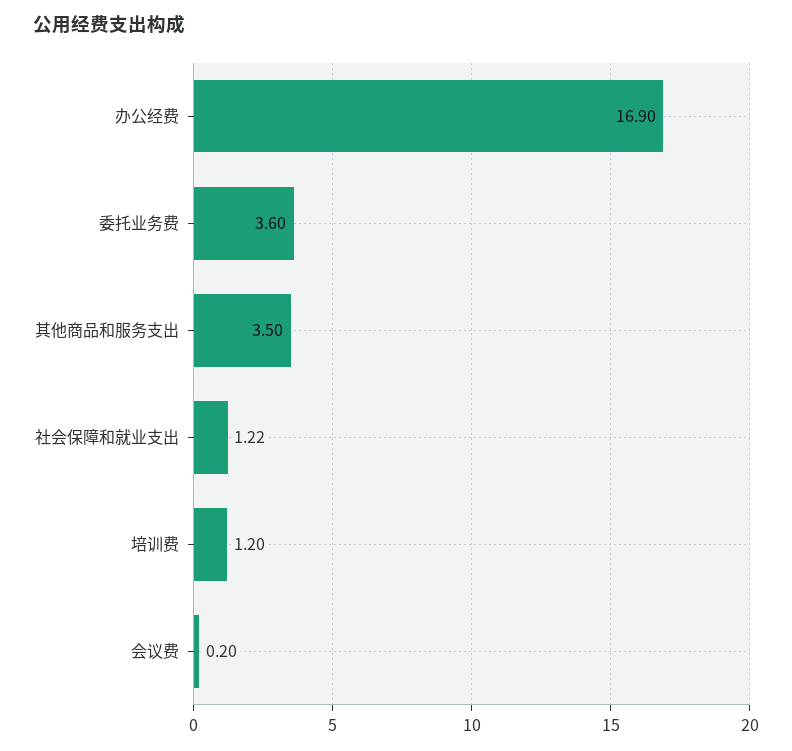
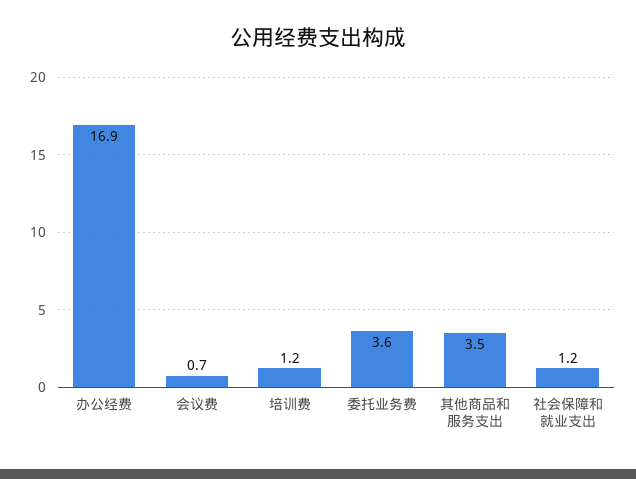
  {
    "办公经费": 16.9,
    "委托业务费": 3.6,
    "其他商品和服务支出": 3.5,
    "社会保障和就业支出": 1.22,
    "培训费": 1.2,
-   "会议费": 0.2
+   "会议费": 0.7
  }

